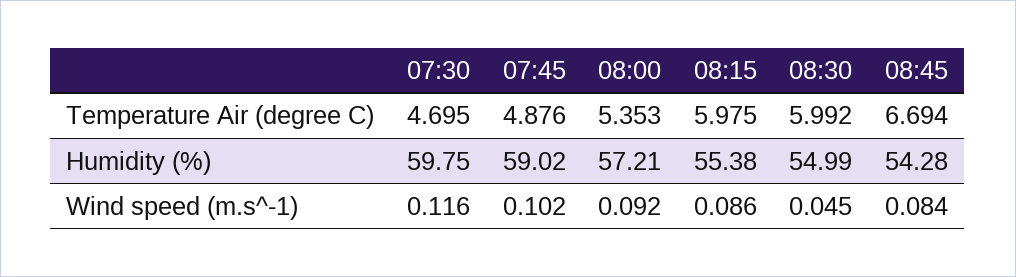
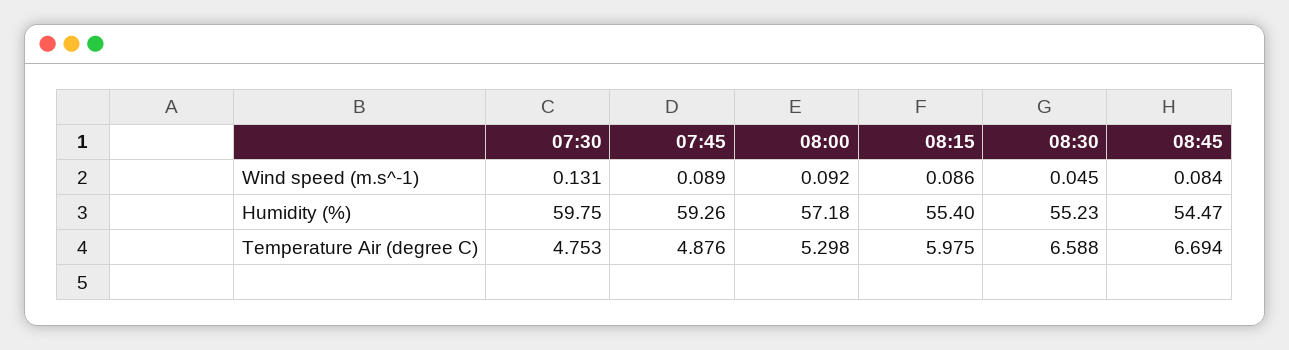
  {
    "07:30": {
-     "Temperature Air (degree C)": 4.695,
+     "Temperature Air (degree C)": 4.753,
      "Humidity (%)": 59.75,
-     "Wind speed (m.s^-1)": 0.116
+     "Wind speed (m.s^-1)": 0.131
    },
    "07:45": {
      "Temperature Air (degree C)": 4.876,
-     "Humidity (%)": 59.02,
+     "Humidity (%)": 59.26,
-     "Wind speed (m.s^-1)": 0.102
+     "Wind speed (m.s^-1)": 0.089
    },
    "08:00": {
-     "Temperature Air (degree C)": 5.353,
+     "Temperature Air (degree C)": 5.298,
-     "Humidity (%)": 57.21,
+     "Humidity (%)": 57.18,
      "Wind speed (m.s^-1)": 0.092
    },
    "08:15": {
      "Temperature Air (degree C)": 5.975,
-     "Humidity (%)": 55.38,
+     "Humidity (%)": 55.4,
      "Wind speed (m.s^-1)": 0.086
    },
    "08:30": {
-     "Temperature Air (degree C)": 5.992,
+     "Temperature Air (degree C)": 6.588,
-     "Humidity (%)": 54.99,
+     "Humidity (%)": 55.23,
      "Wind speed (m.s^-1)": 0.045
    },
    "08:45": {
      "Temperature Air (degree C)": 6.694,
-     "Humidity (%)": 54.28,
+     "Humidity (%)": 54.47,
      "Wind speed (m.s^-1)": 0.084
    }
  }

